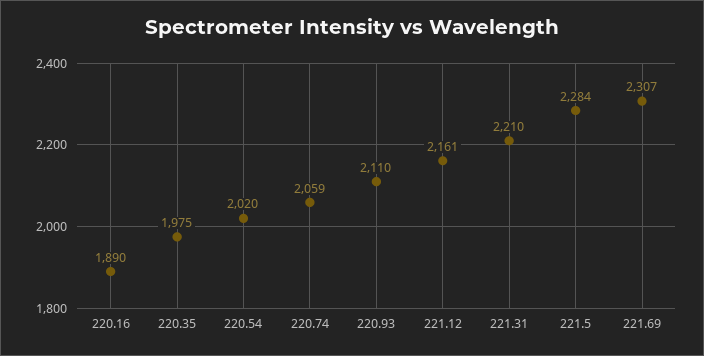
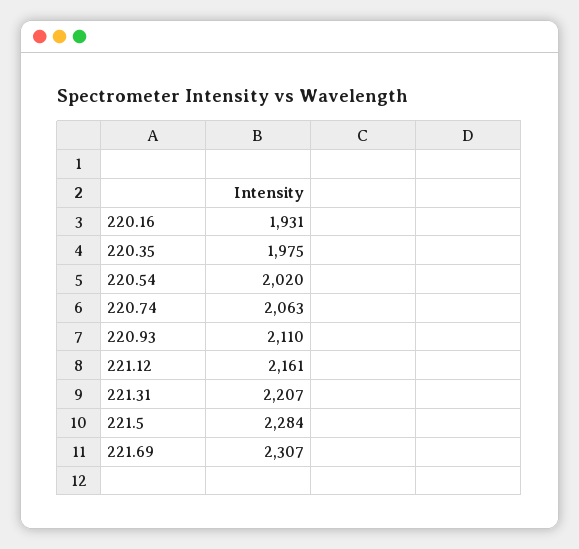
  {
-   "220.16": 1890,
+   "220.16": 1931,
    "220.35": 1975,
    "220.54": 2020,
-   "220.74": 2059,
+   "220.74": 2063,
    "220.93": 2110,
    "221.12": 2161,
-   "221.31": 2210,
+   "221.31": 2207,
    "221.5": 2284,
    "221.69": 2307
  }

